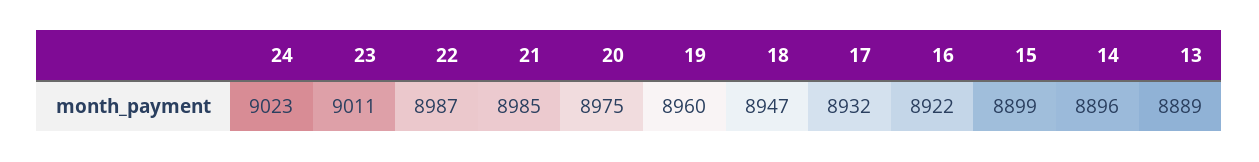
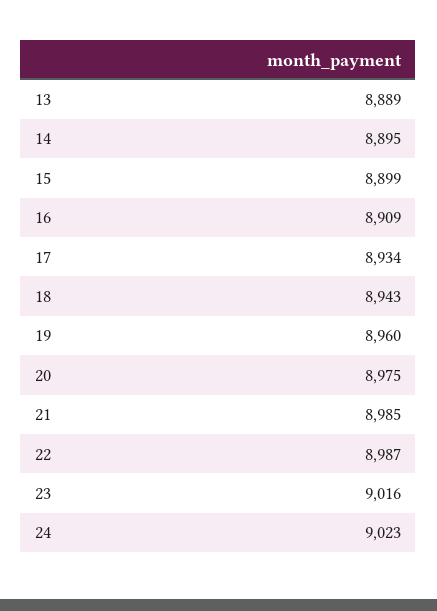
  {
    "24": 9023,
-   "23": 9011,
+   "23": 9016,
    "22": 8987,
    "21": 8985,
    "20": 8975,
    "19": 8960,
-   "18": 8947,
+   "18": 8943,
-   "17": 8932,
+   "17": 8934,
-   "16": 8922,
+   "16": 8909,
    "15": 8899,
-   "14": 8896,
+   "14": 8895,
    "13": 8889
  }

